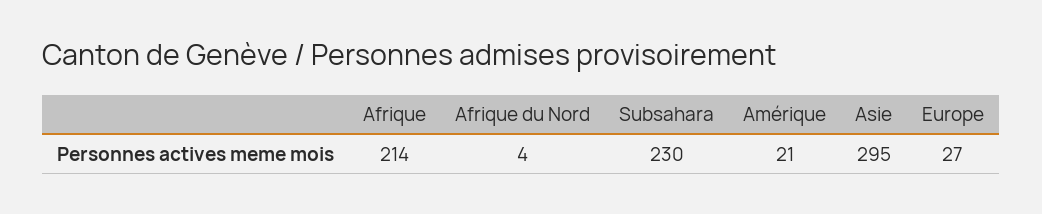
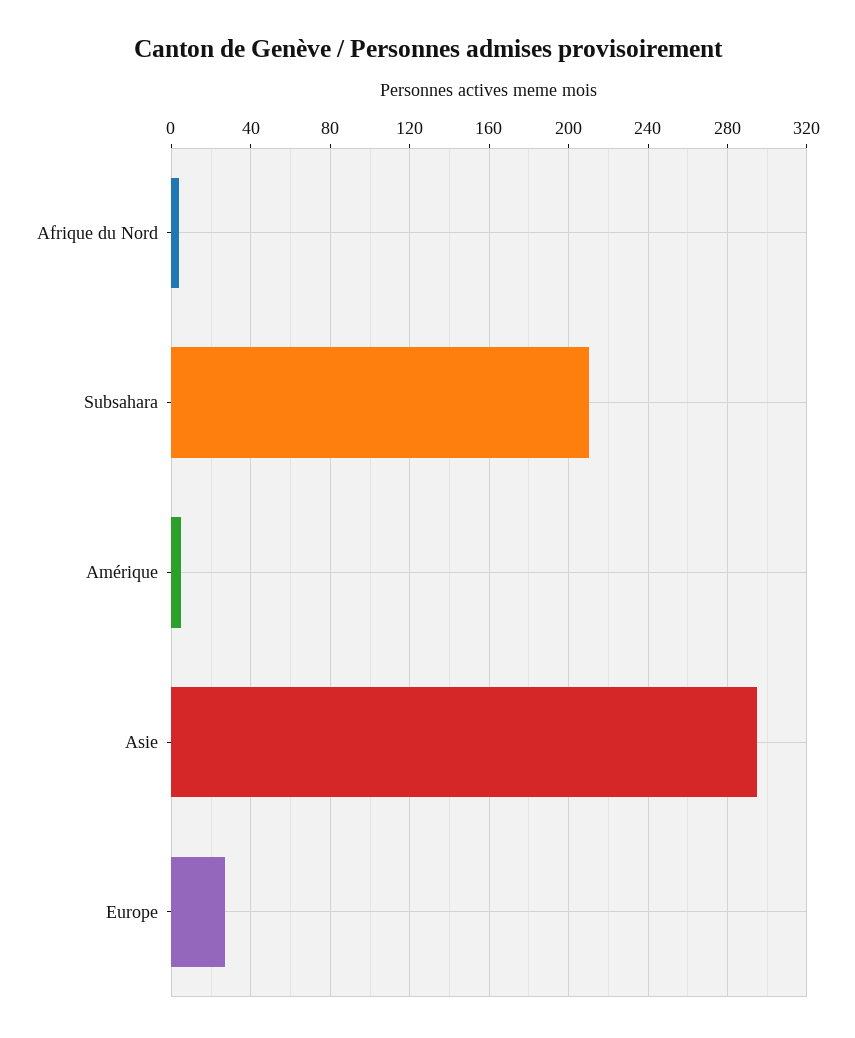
  {
-   "Afrique": 214,
    "Afrique du Nord": 4,
-   "Subsahara": 230,
+   "Subsahara": 210,
-   "Amérique": 21,
+   "Amérique": 5,
    "Asie": 295,
    "Europe": 27
  }

